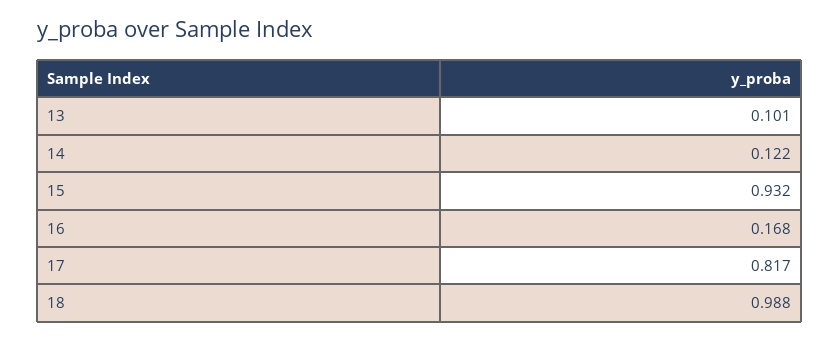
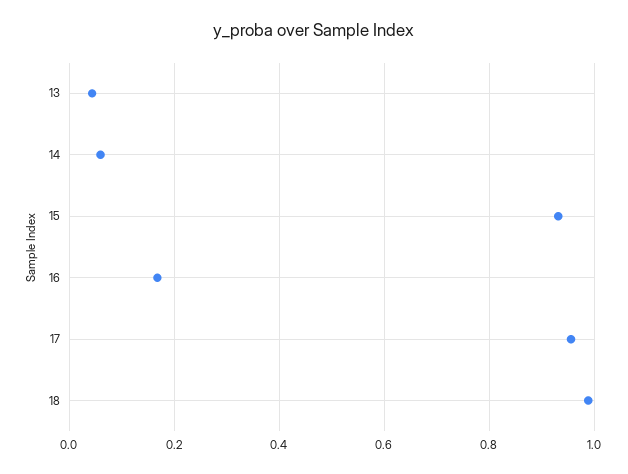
  {
-   "13": 0.101,
+   "13": 0.04,
-   "14": 0.122,
+   "14": 0.06,
    "15": 0.932,
    "16": 0.168,
-   "17": 0.817,
+   "17": 0.96,
    "18": 0.988
  }

